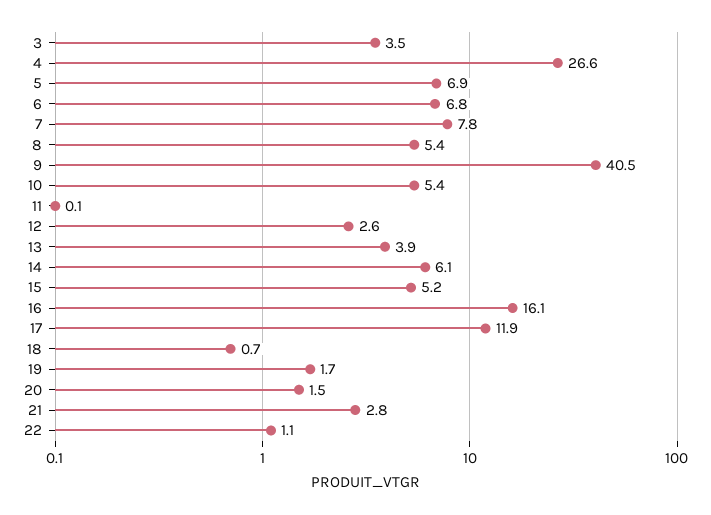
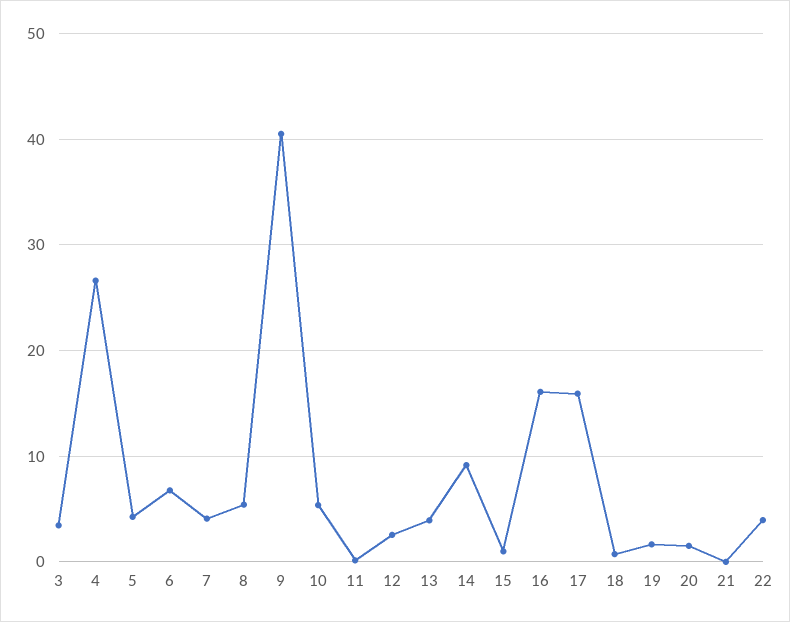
  {
    "3": 3.5,
    "4": 26.6,
-   "5": 6.9,
+   "5": 4,
    "6": 6.8,
-   "7": 7.8,
+   "7": 4,
    "8": 5.4,
    "9": 40.5,
    "10": 5.4,
    "11": 0.1,
    "12": 2.6,
    "13": 3.9,
-   "14": 6.1,
+   "14": 9,
-   "15": 5.2,
+   "15": 1,
    "16": 16.1,
-   "17": 11.9,
+   "17": 16,
    "18": 0.7,
    "19": 1.7,
    "20": 1.5,
-   "21": 2.8,
+   "21": 0,
-   "22": 1.1
+   "22": 4
  }

